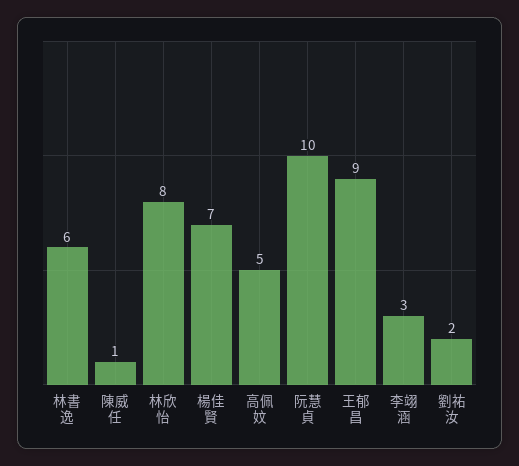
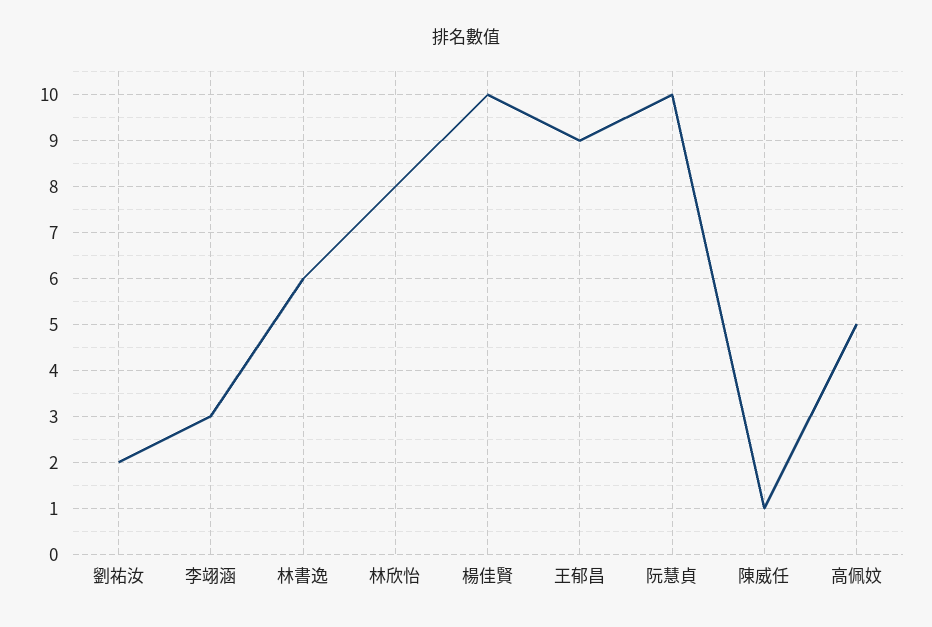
  {
    "林書逸": 6,
    "陳威任": 1,
    "林欣怡": 8,
-   "楊佳賢": 7,
+   "楊佳賢": 10,
    "高佩妏": 5,
    "阮慧貞": 10,
    "王郁昌": 9,
    "李翊涵": 3,
    "劉祐汝": 2
  }

